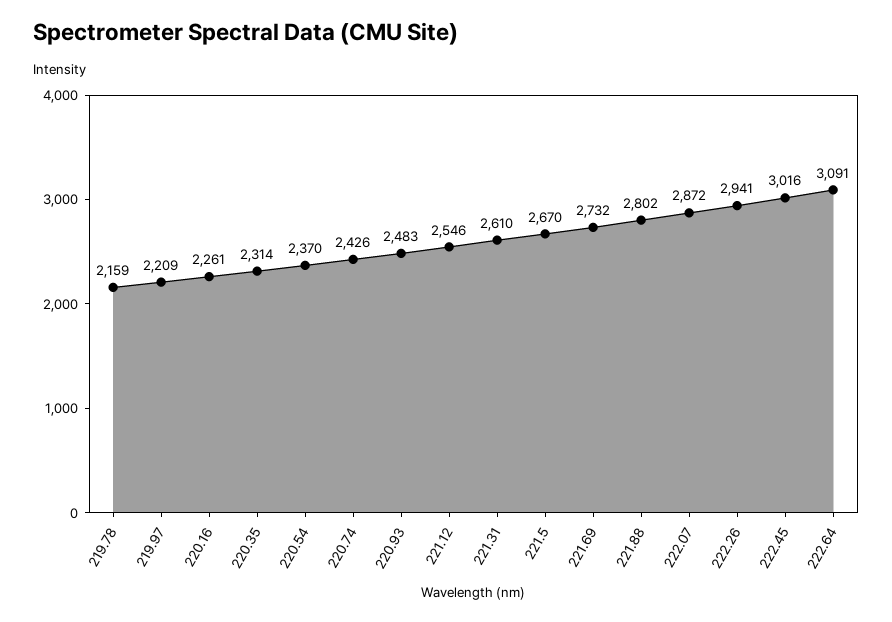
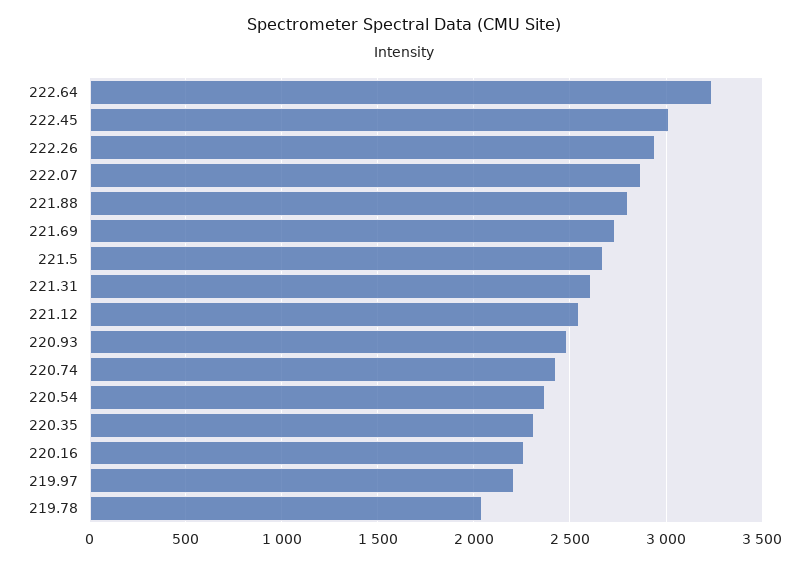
  {
-   "219.78": 2159,
+   "219.78": 2050,
    "219.97": 2209,
    "220.16": 2261,
    "220.35": 2314,
    "220.54": 2370,
    "220.74": 2426,
    "220.93": 2483,
    "221.12": 2546,
    "221.31": 2610,
    "221.5": 2670,
    "221.69": 2732,
    "221.88": 2802,
    "222.07": 2872,
    "222.26": 2941,
    "222.45": 3016,
-   "222.64": 3091
+   "222.64": 3250
  }

